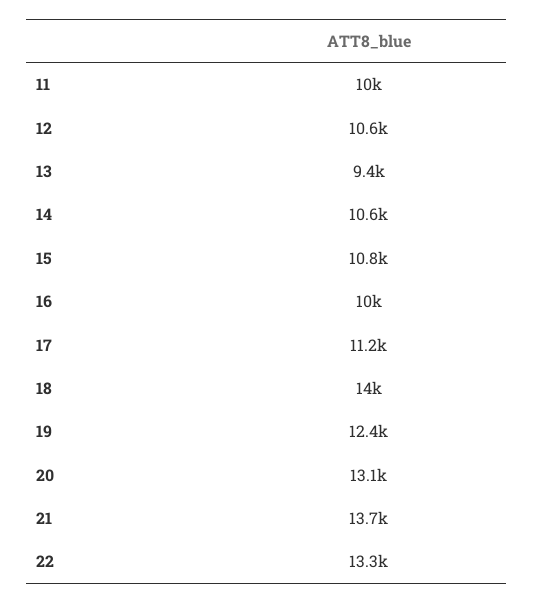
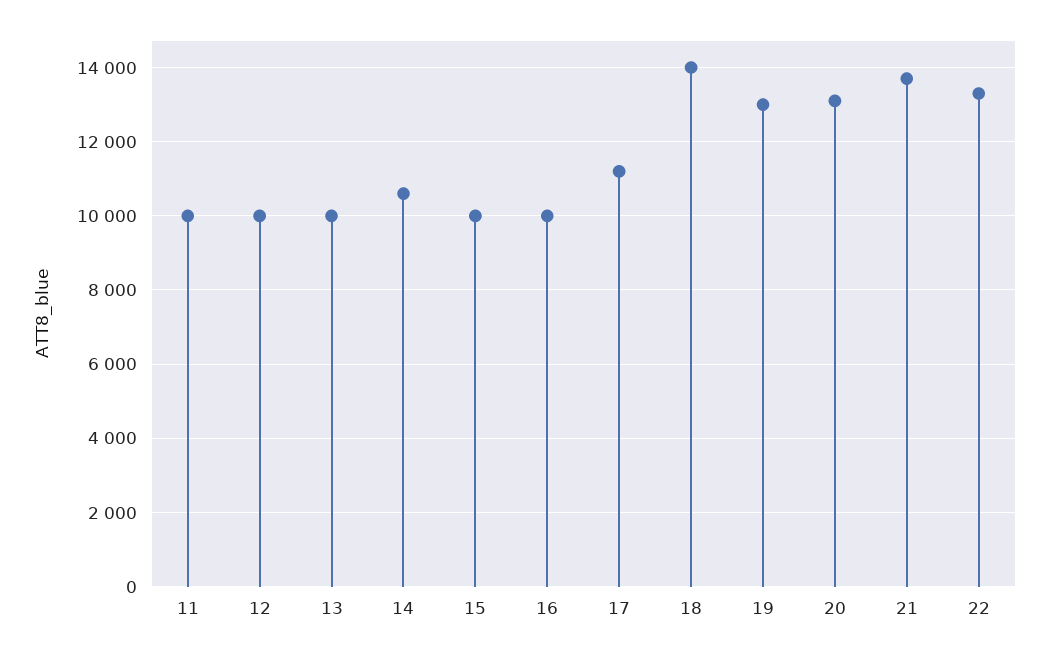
  {
    "11": 10000,
-   "12": 10600,
+   "12": 10000,
-   "13": 9400,
+   "13": 10000,
    "14": 10600,
-   "15": 10800,
+   "15": 10000,
    "16": 10000,
    "17": 11200,
    "18": 14000,
-   "19": 12400,
+   "19": 13000,
    "20": 13100,
    "21": 13700,
    "22": 13300
  }

